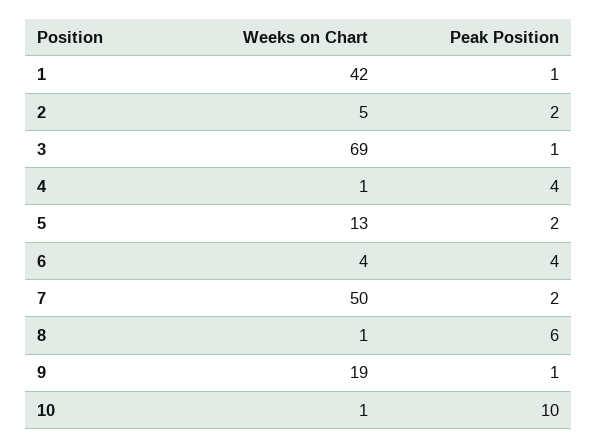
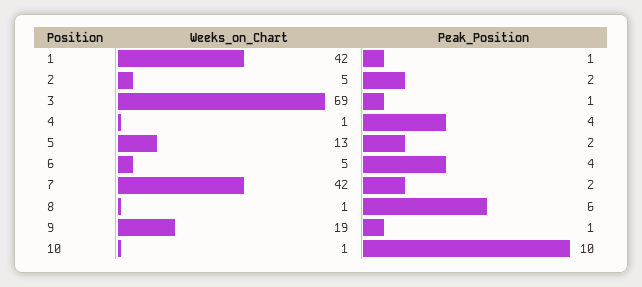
  {
    "Weeks on Chart": {
      "1": 42,
      "2": 5,
      "3": 69,
      "4": 1,
      "5": 13,
-     "6": 4,
+     "6": 5,
-     "7": 50,
+     "7": 42,
      "8": 1,
      "9": 19,
      "10": 1
    },
    "Peak Position": {
      "1": 1,
      "2": 2,
      "3": 1,
      "4": 4,
      "5": 2,
      "6": 4,
      "7": 2,
      "8": 6,
      "9": 1,
      "10": 10
    }
  }

